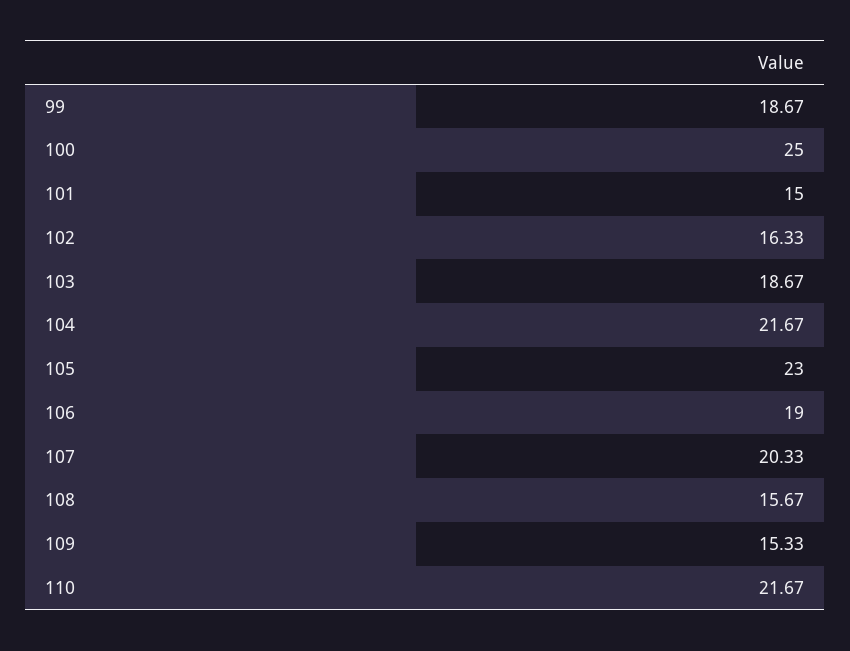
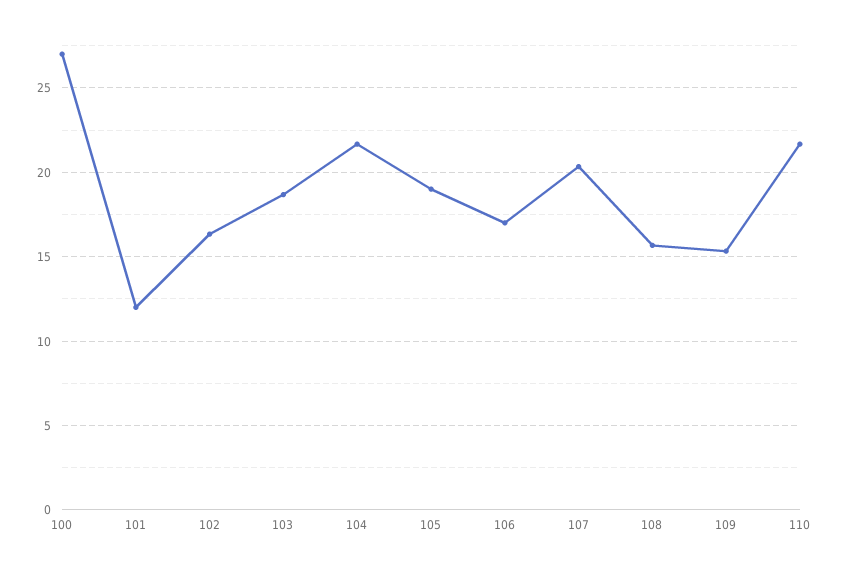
  {
-   "99": 18.67,
-   "100": 25,
+   "100": 27,
-   "101": 15,
+   "101": 12,
    "102": 16.33,
    "103": 18.67,
    "104": 21.67,
-   "105": 23,
+   "105": 19,
-   "106": 19,
+   "106": 17,
    "107": 20.33,
    "108": 15.67,
    "109": 15.33,
    "110": 21.67
  }

